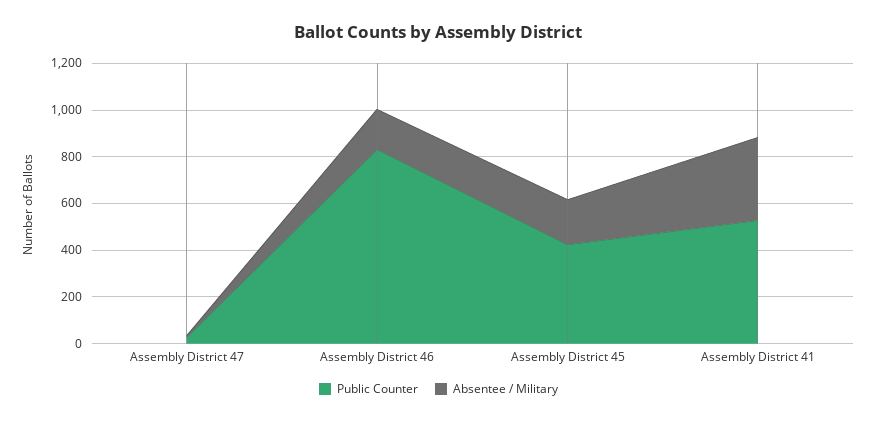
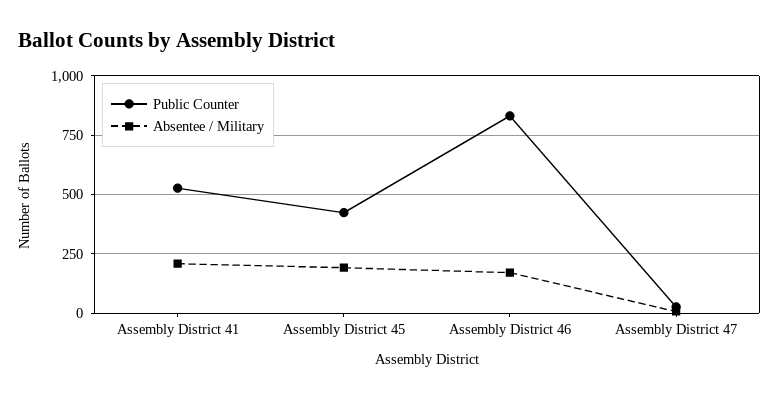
  {
    "Public Counter": {
      "Assembly District 47": 50,
      "Assembly District 46": 850,
      "Assembly District 45": 400,
      "Assembly District 41": 550
    },
    "Absentee / Military": {
      "Assembly District 47": 0,
      "Assembly District 46": 150,
      "Assembly District 45": 200,
-     "Assembly District 41": 350
+     "Assembly District 41": 200
    }
  }

